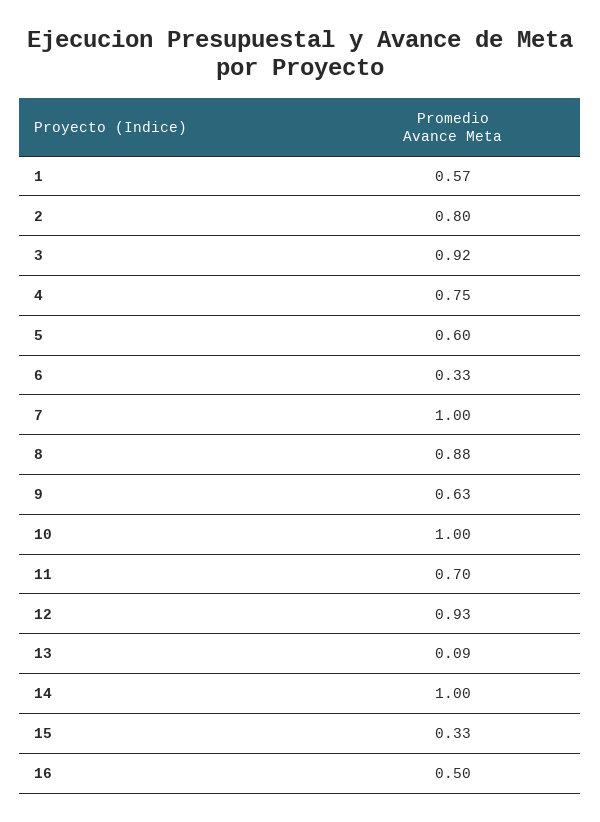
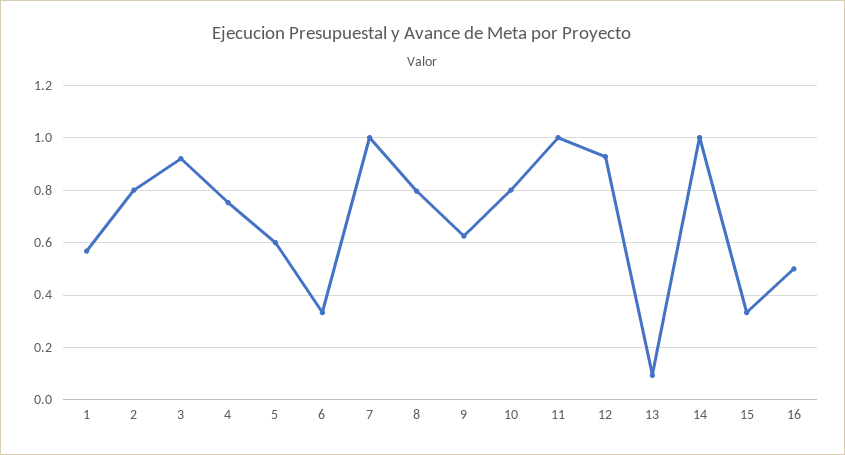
  {
    "1": 0.57,
    "2": 0.8,
    "3": 0.92,
    "4": 0.75,
    "5": 0.6,
    "6": 0.33,
    "7": 1,
-   "8": 0.88,
+   "8": 0.8,
    "9": 0.63,
-   "10": 1,
+   "10": 0.8,
-   "11": 0.7,
+   "11": 1,
    "12": 0.93,
    "13": 0.09,
    "14": 1,
    "15": 0.33,
    "16": 0.5
  }

